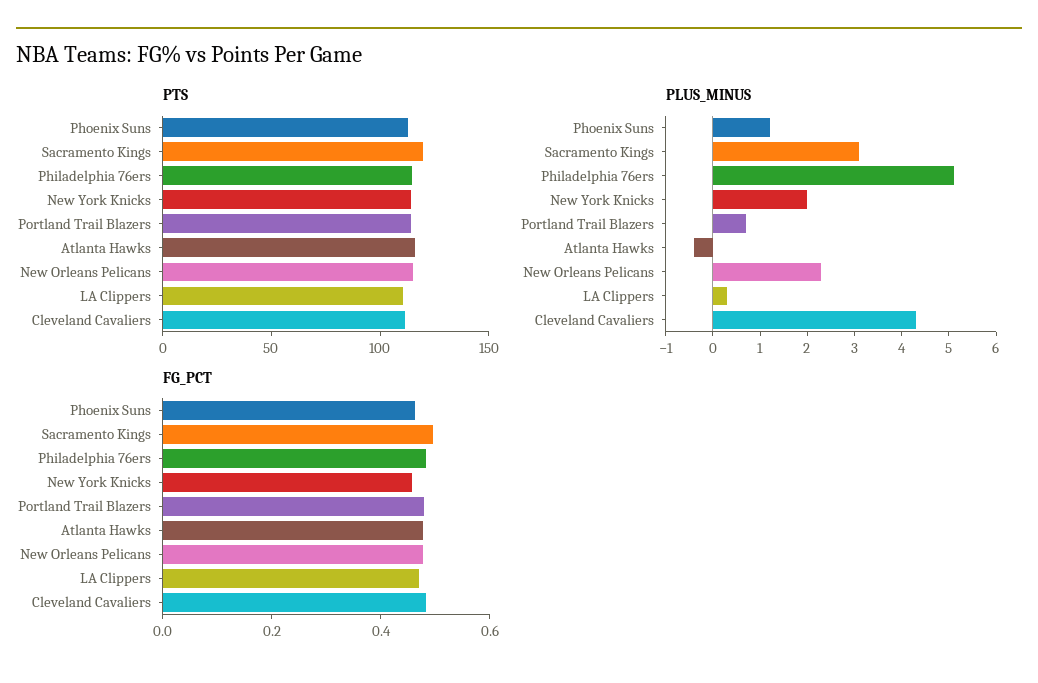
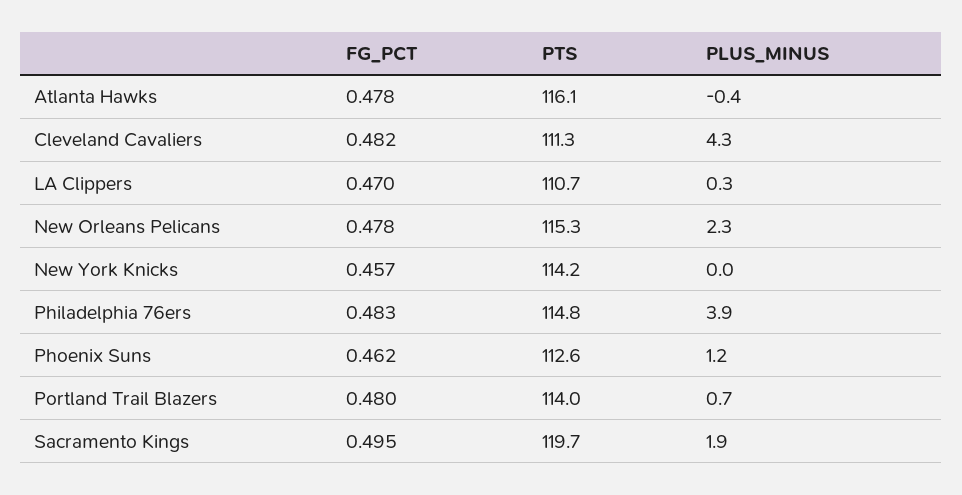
  {
    "PTS": {
      "Phoenix Suns": 112.6,
      "Sacramento Kings": 119.7,
      "Philadelphia 76ers": 114.8,
      "New York Knicks": 114.2,
      "Portland Trail Blazers": 114,
      "Atlanta Hawks": 116.1,
      "New Orleans Pelicans": 115.3,
      "LA Clippers": 110.7,
      "Cleveland Cavaliers": 111.3
    },
    "PLUS_MINUS": {
      "Phoenix Suns": 1.2,
-     "Sacramento Kings": 3,
+     "Sacramento Kings": 1.9,
-     "Philadelphia 76ers": 5,
+     "Philadelphia 76ers": 3.9,
-     "New York Knicks": 2,
+     "New York Knicks": 0,
      "Portland Trail Blazers": 0.7,
      "Atlanta Hawks": -0.4,
      "New Orleans Pelicans": 2.3,
      "LA Clippers": 0.3,
      "Cleveland Cavaliers": 4.3
    },
    "FG_PCT": {
      "Phoenix Suns": 0.462,
      "Sacramento Kings": 0.495,
      "Philadelphia 76ers": 0.483,
      "New York Knicks": 0.457,
      "Portland Trail Blazers": 0.48,
      "Atlanta Hawks": 0.478,
      "New Orleans Pelicans": 0.478,
      "LA Clippers": 0.47,
      "Cleveland Cavaliers": 0.482
    }
  }

